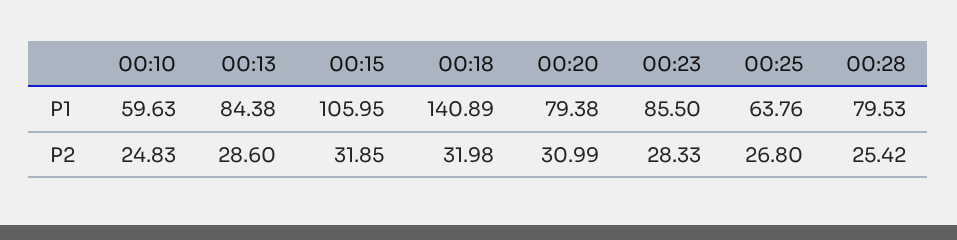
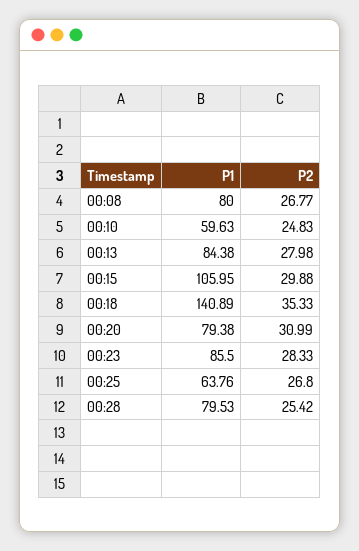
  {
    "00:10": {
      "P1": 59.63,
      "P2": 24.83
    },
    "00:13": {
      "P1": 84.38,
-     "P2": 28.6
+     "P2": 27.98
    },
    "00:15": {
      "P1": 105.95,
-     "P2": 31.85
+     "P2": 29.88
    },
    "00:18": {
      "P1": 140.89,
-     "P2": 31.98
+     "P2": 35.33
    },
    "00:20": {
      "P1": 79.38,
      "P2": 30.99
    },
    "00:23": {
      "P1": 85.5,
      "P2": 28.33
    },
    "00:25": {
      "P1": 63.76,
      "P2": 26.8
    },
    "00:28": {
      "P1": 79.53,
      "P2": 25.42
-   }
+   },
+   "00:08": {
+     "P1": 80,
+     "P2": 26.77
+   }
  }

